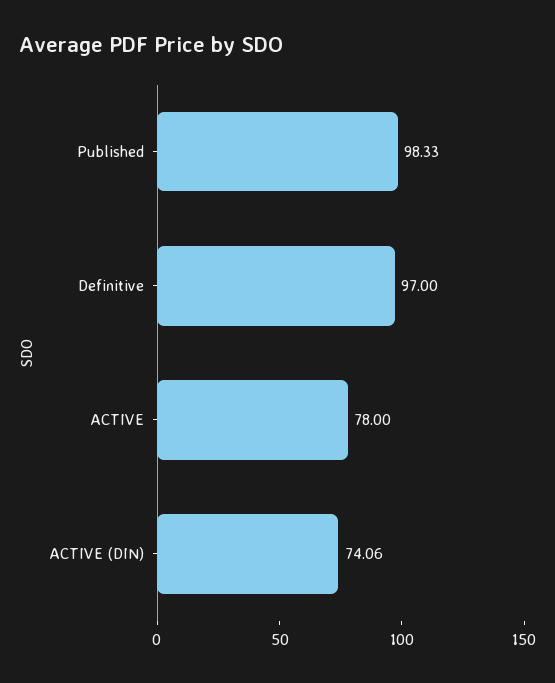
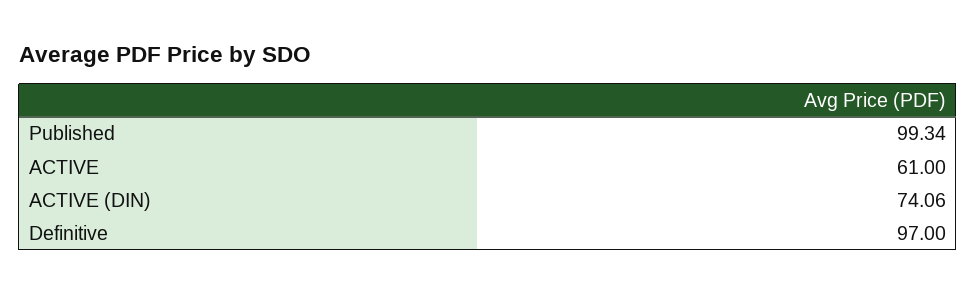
  {
-   "Published": 98.33,
+   "Published": 99.34,
    "Definitive": 97,
-   "ACTIVE": 78,
+   "ACTIVE": 61,
    "ACTIVE (DIN)": 74.06
  }

